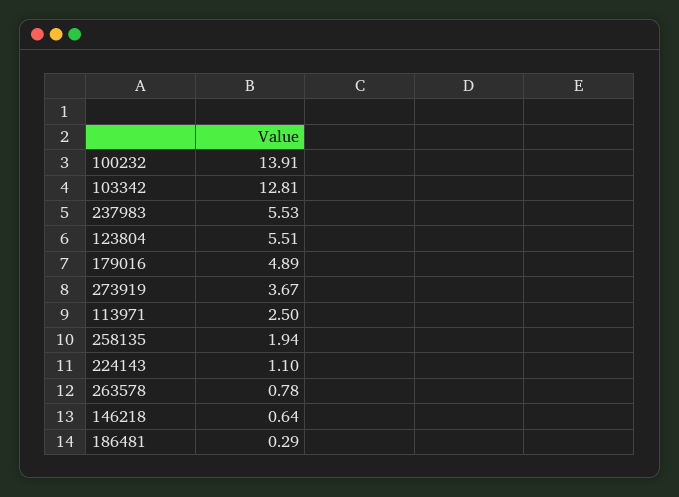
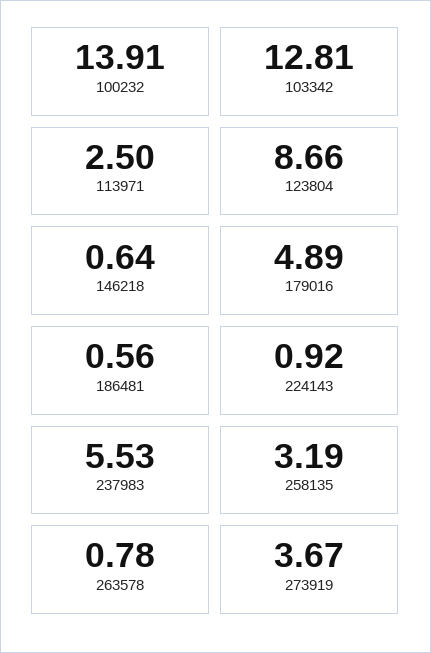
  {
    "100232": 13.91,
    "103342": 12.81,
    "237983": 5.53,
-   "123804": 5.51,
+   "123804": 8.66,
    "179016": 4.89,
    "273919": 3.67,
    "113971": 2.5,
-   "258135": 1.94,
+   "258135": 3.19,
-   "224143": 1.1,
+   "224143": 0.92,
    "263578": 0.78,
    "146218": 0.64,
-   "186481": 0.29
+   "186481": 0.56
  }

